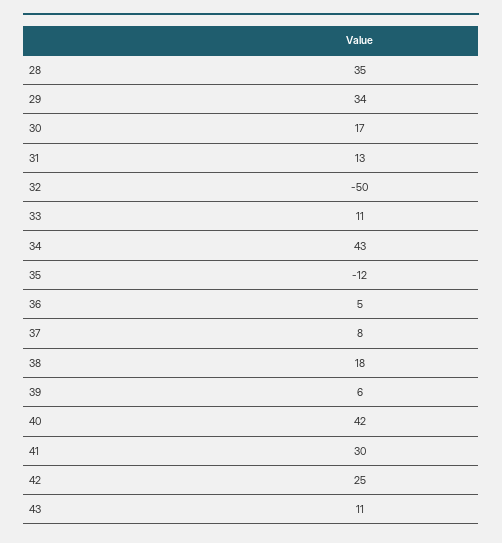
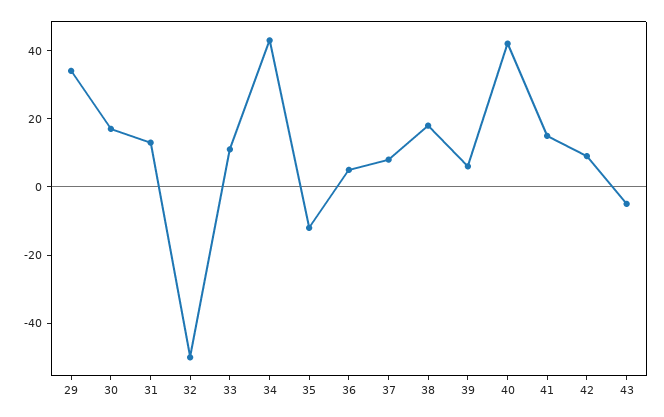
  {
-   "28": 35,
    "29": 34,
    "30": 17,
    "31": 13,
    "32": -50,
    "33": 11,
    "34": 43,
    "35": -12,
    "36": 5,
    "37": 8,
    "38": 18,
    "39": 6,
    "40": 42,
-   "41": 30,
+   "41": 15,
-   "42": 25,
+   "42": 10,
-   "43": 11
+   "43": -5
  }

